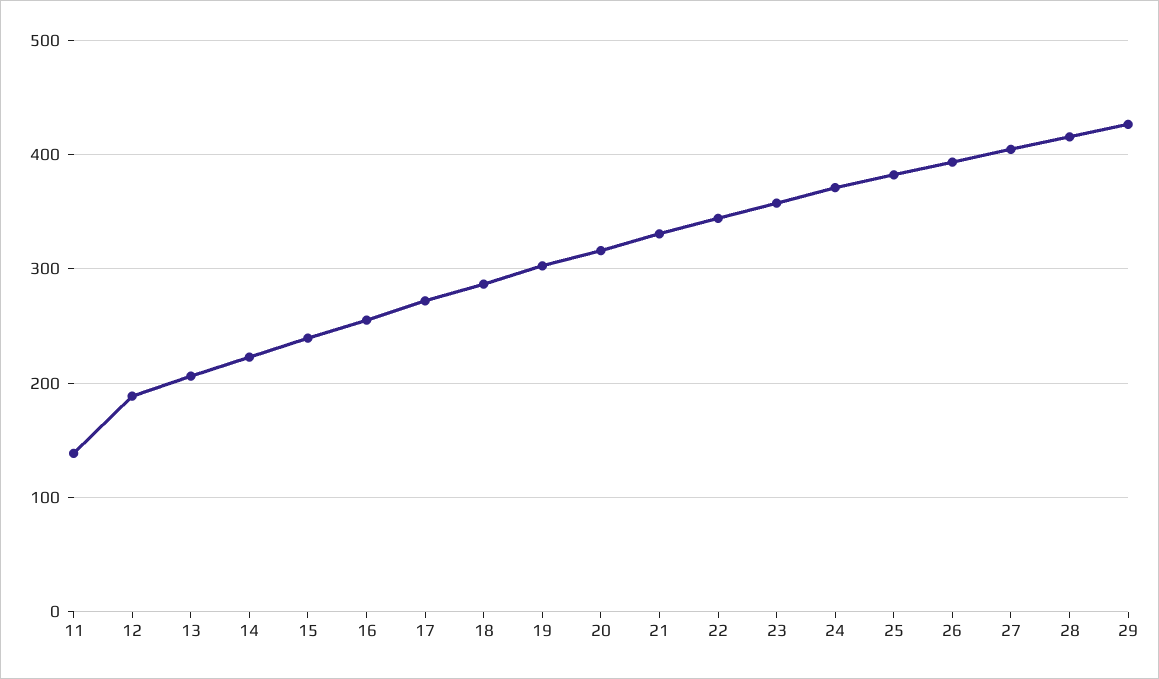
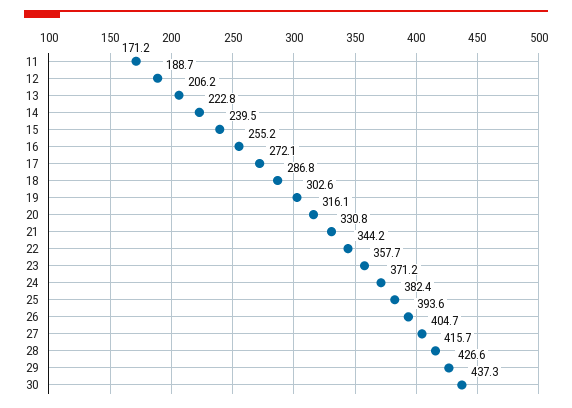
  {
-   "11": 140,
+   "11": 171.2,
    "12": 188.7,
    "13": 206.2,
    "14": 222.8,
    "15": 239.5,
    "16": 255.2,
    "17": 272.1,
    "18": 286.8,
    "19": 302.6,
    "20": 316.1,
    "21": 330.8,
    "22": 344.2,
    "23": 357.7,
    "24": 371.2,
    "25": 382.4,
    "26": 393.6,
    "27": 404.7,
    "28": 415.7,
-   "29": 426.6
+   "29": 426.6,
+   "30": 437.3
  }

